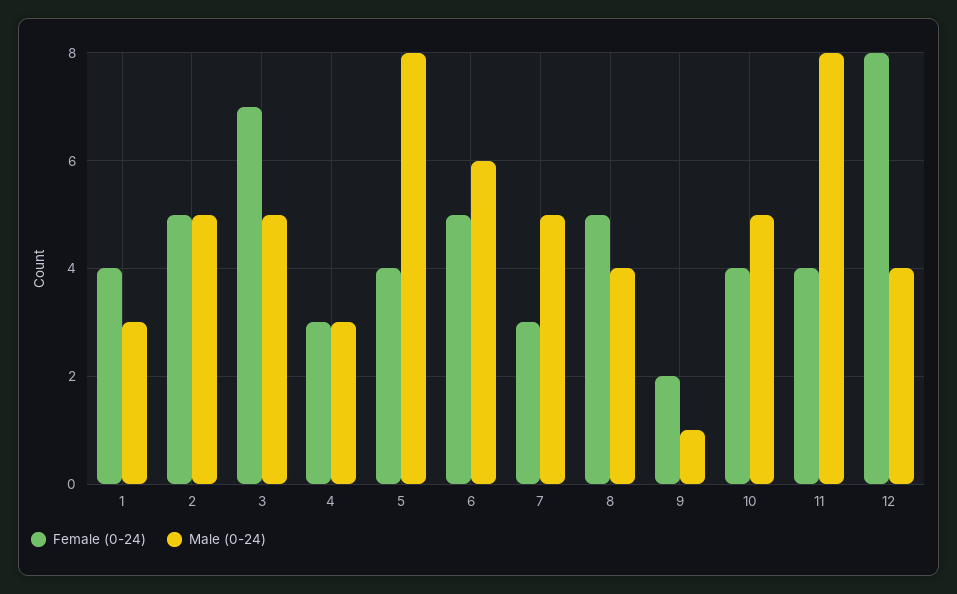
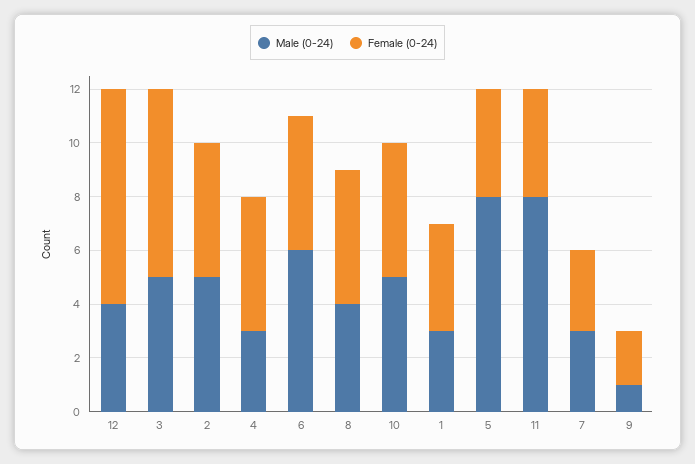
  {
    "Female (0-24)": {
      "1": 4,
      "2": 5,
      "3": 7,
-     "4": 3,
+     "4": 5,
      "5": 4,
      "6": 5,
      "7": 3,
      "8": 5,
      "9": 2,
-     "10": 4,
+     "10": 5,
      "11": 4,
      "12": 8
    },
    "Male (0-24)": {
      "1": 3,
      "2": 5,
      "3": 5,
      "4": 3,
      "5": 8,
      "6": 6,
-     "7": 5,
+     "7": 3,
      "8": 4,
      "9": 1,
      "10": 5,
      "11": 8,
      "12": 4
    }
  }

